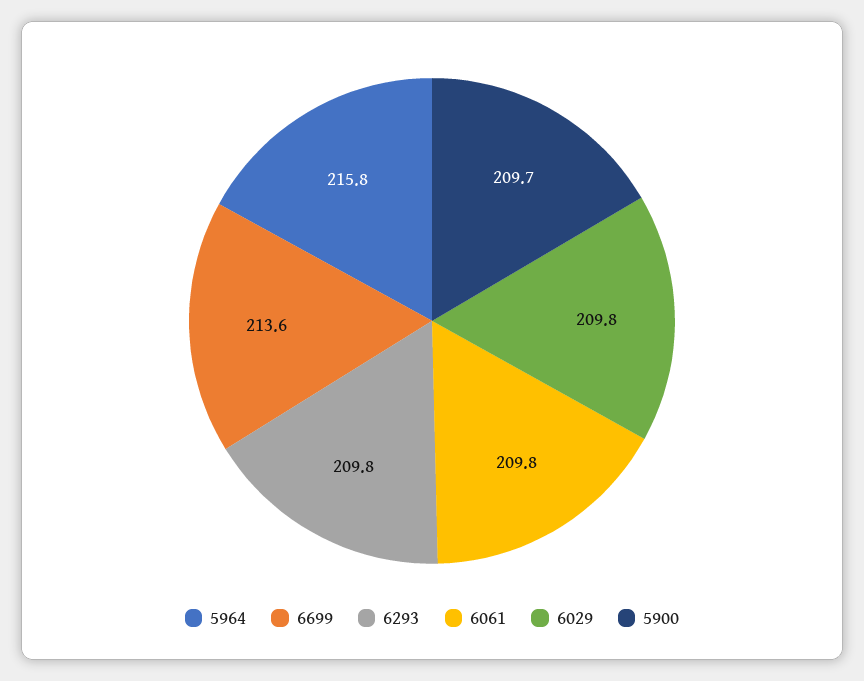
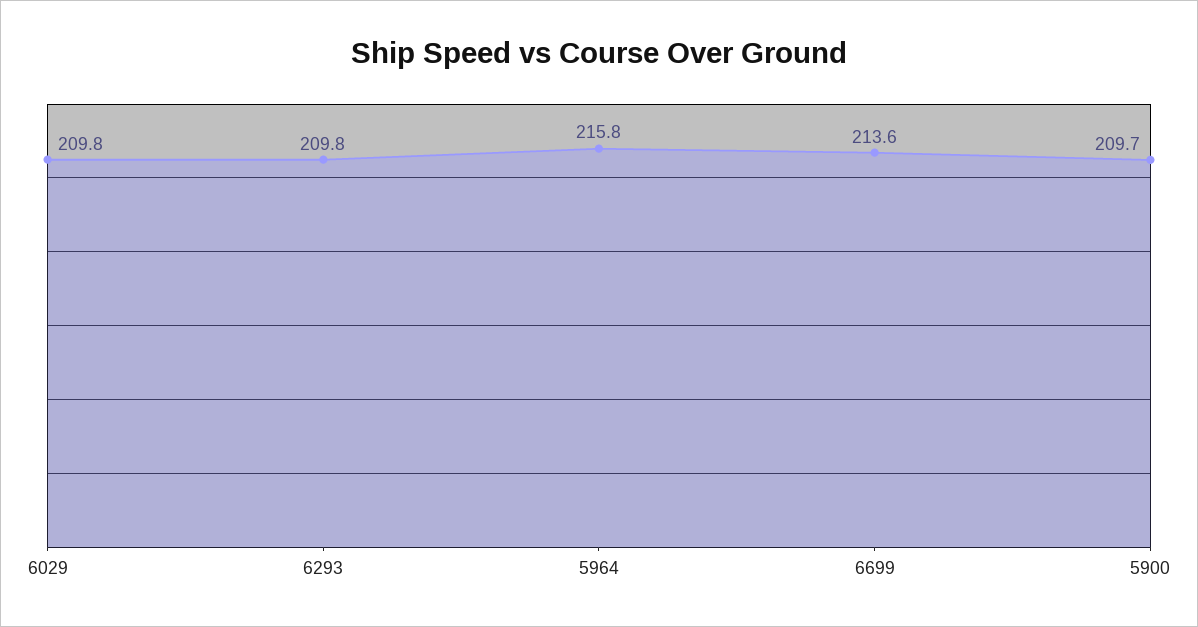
  {
    "5964": 215.8,
    "6699": 213.6,
    "6293": 209.8,
-   "6061": 209.8,
    "6029": 209.8,
    "5900": 209.7
  }

